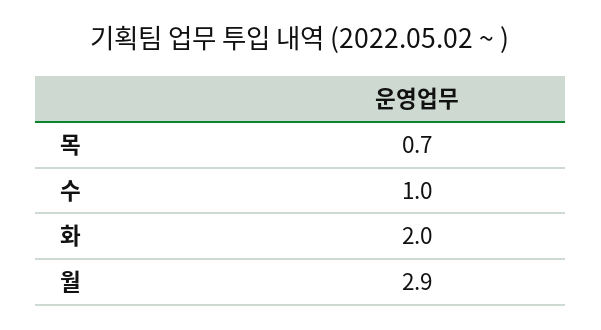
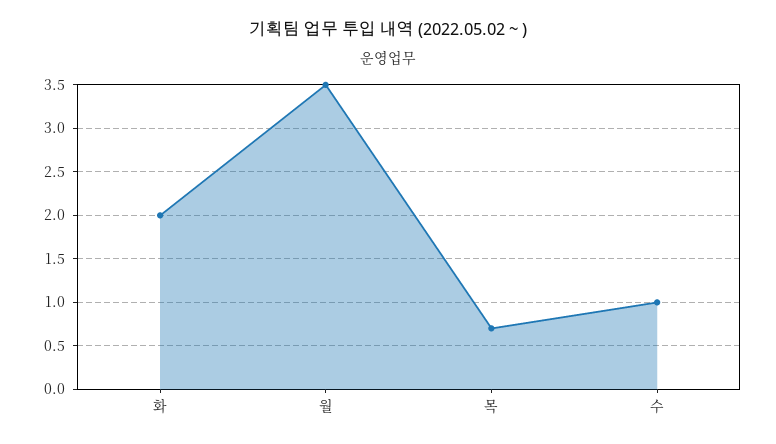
  {
    "목": 0.7,
    "수": 1,
    "화": 2,
-   "월": 2.9
+   "월": 3.5
  }

